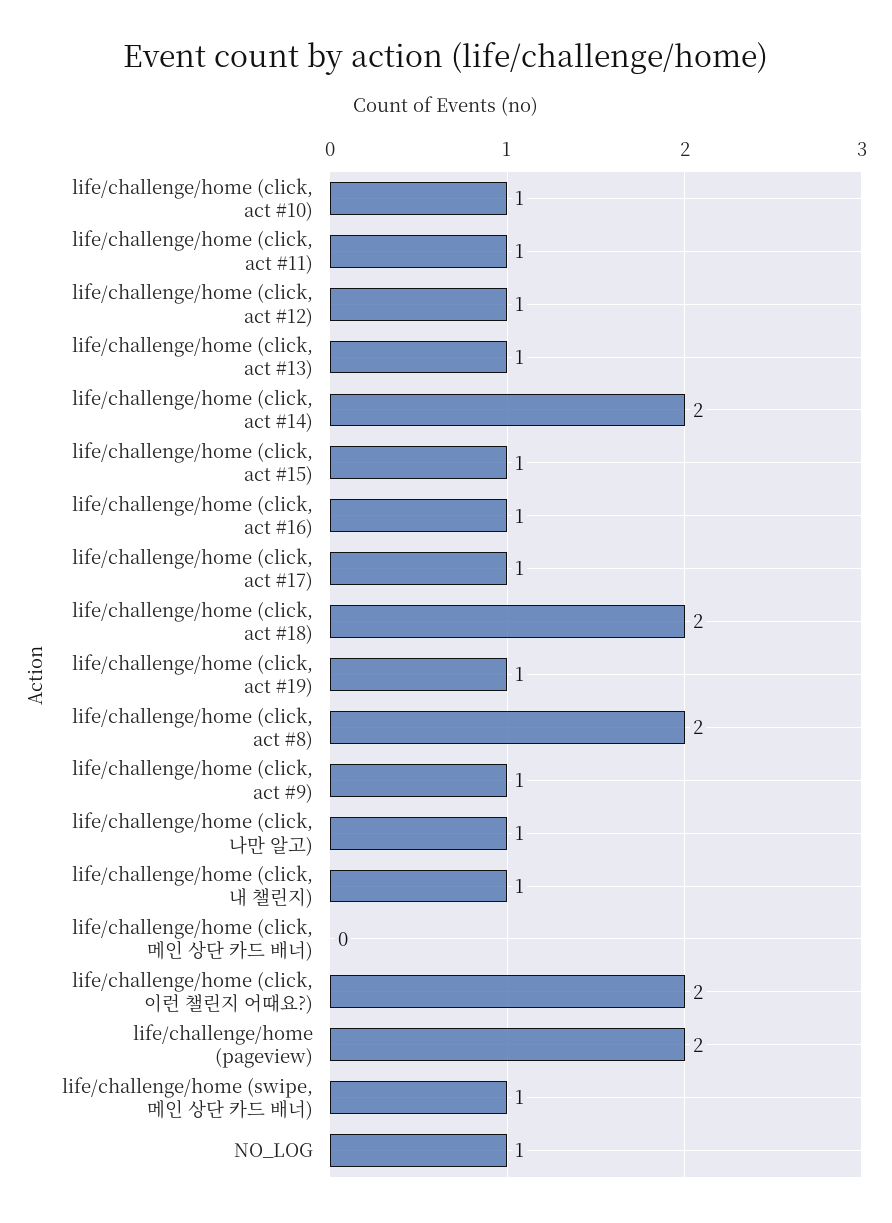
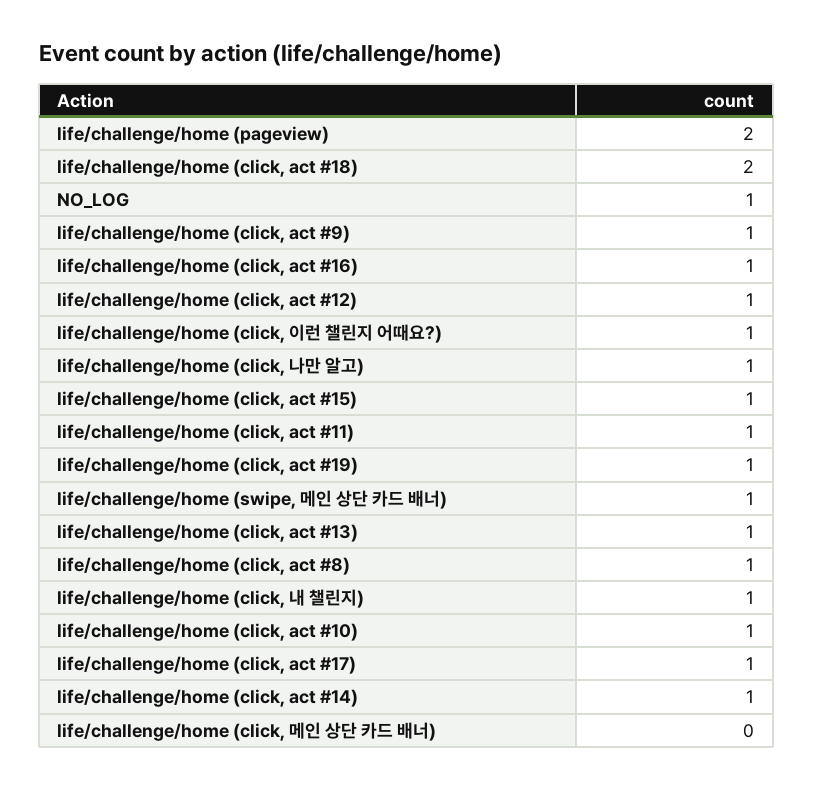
  {
    "life/challenge/home (click, act #10)": 1,
    "life/challenge/home (click, act #11)": 1,
    "life/challenge/home (click, act #12)": 1,
    "life/challenge/home (click, act #13)": 1,
-   "life/challenge/home (click, act #14)": 2,
+   "life/challenge/home (click, act #14)": 1,
    "life/challenge/home (click, act #15)": 1,
    "life/challenge/home (click, act #16)": 1,
    "life/challenge/home (click, act #17)": 1,
    "life/challenge/home (click, act #18)": 2,
    "life/challenge/home (click, act #19)": 1,
-   "life/challenge/home (click, act #8)": 2,
+   "life/challenge/home (click, act #8)": 1,
    "life/challenge/home (click, act #9)": 1,
    "life/challenge/home (click, 나만 알고)": 1,
    "life/challenge/home (click, 내 챌린지)": 1,
    "life/challenge/home (click, 메인 상단 카드 배너)": 0,
-   "life/challenge/home (click, 이런 챌린지 어때요?)": 2,
+   "life/challenge/home (click, 이런 챌린지 어때요?)": 1,
    "life/challenge/home (pageview)": 2,
    "life/challenge/home (swipe, 메인 상단 카드 배너)": 1,
    "NO_LOG": 1
  }

